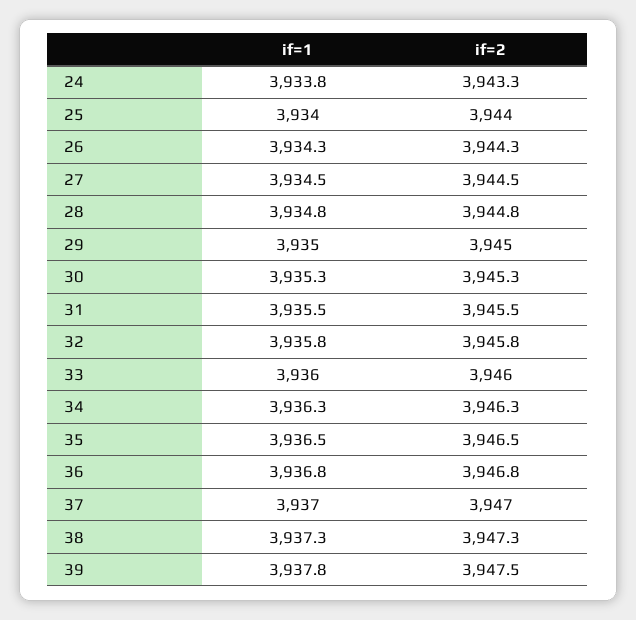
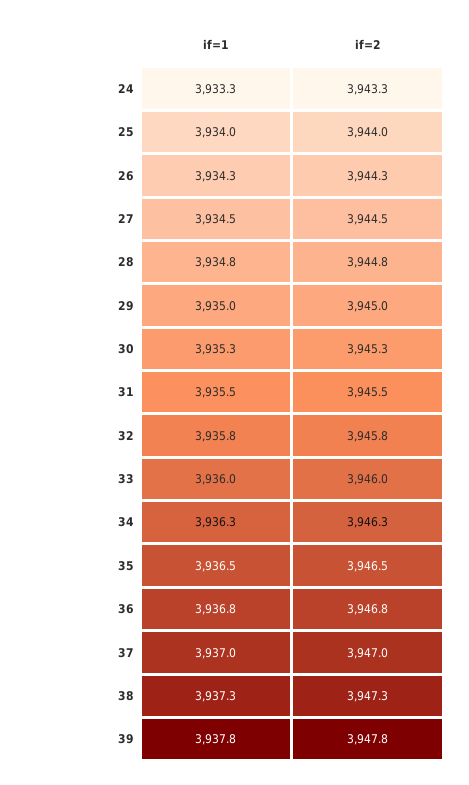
  {
    "if=1": {
-     "24": 3933.8,
+     "24": 3933.3,
      "25": 3934,
      "26": 3934.3,
      "27": 3934.5,
      "28": 3934.8,
      "29": 3935,
      "30": 3935.3,
      "31": 3935.5,
      "32": 3935.8,
      "33": 3936,
      "34": 3936.3,
      "35": 3936.5,
      "36": 3936.8,
      "37": 3937,
      "38": 3937.3,
      "39": 3937.8
    },
    "if=2": {
      "24": 3943.3,
      "25": 3944,
      "26": 3944.3,
      "27": 3944.5,
      "28": 3944.8,
      "29": 3945,
      "30": 3945.3,
      "31": 3945.5,
      "32": 3945.8,
      "33": 3946,
      "34": 3946.3,
      "35": 3946.5,
      "36": 3946.8,
      "37": 3947,
      "38": 3947.3,
-     "39": 3947.5
+     "39": 3947.8
    }
  }

